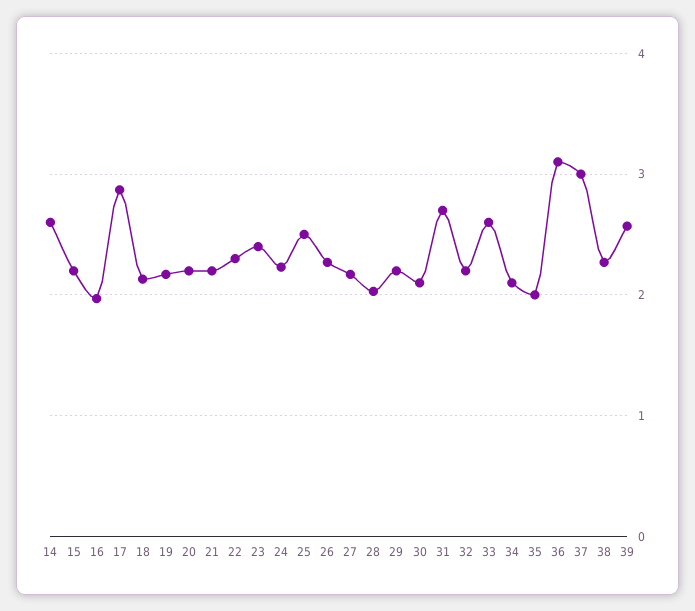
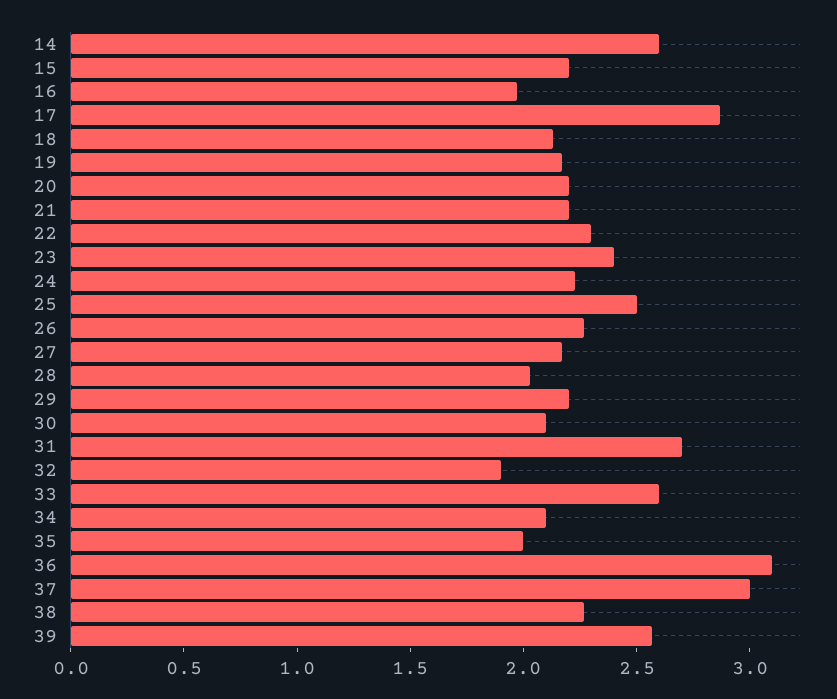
  {
    "14": 2.6,
    "15": 2.2,
    "16": 2,
    "17": 2.9,
    "18": 2.1,
    "19": 2.2,
    "20": 2.2,
    "21": 2.2,
    "22": 2.3,
    "23": 2.4,
    "24": 2.2,
    "25": 2.5,
    "26": 2.3,
    "27": 2.2,
    "28": 2,
    "29": 2.2,
    "30": 2.1,
    "31": 2.7,
-   "32": 2.2,
+   "32": 1.9,
    "33": 2.6,
    "34": 2.1,
    "35": 2,
    "36": 3.1,
    "37": 3,
    "38": 2.3,
    "39": 2.6
  }

